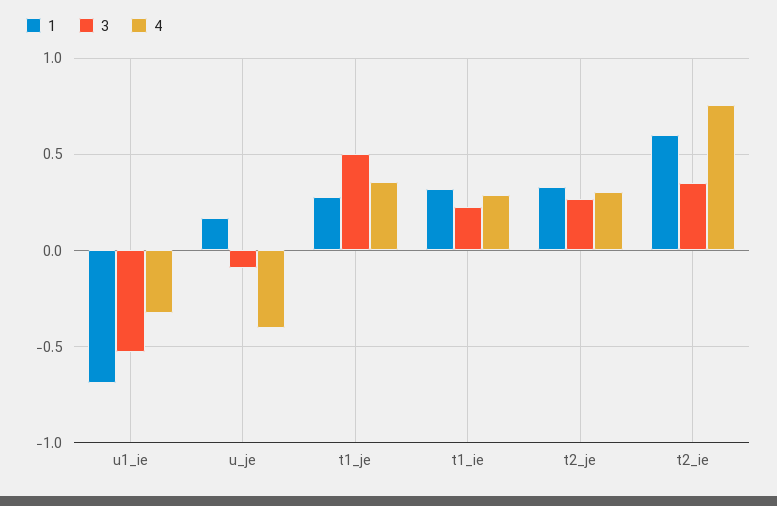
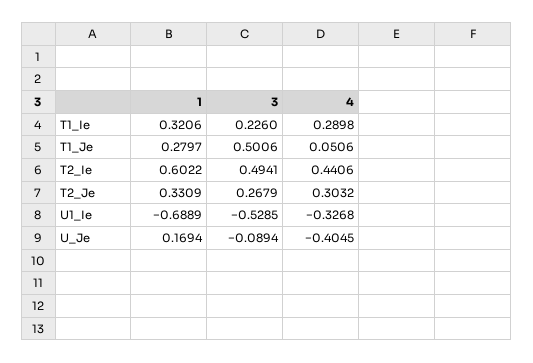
  {
    "1": {
      "u1_ie": -0.6889,
      "u_je": 0.1694,
      "t1_je": 0.2797,
      "t1_ie": 0.3206,
      "t2_je": 0.3309,
      "t2_ie": 0.6022
    },
    "3": {
      "u1_ie": -0.5285,
      "u_je": -0.0894,
      "t1_je": 0.5006,
      "t1_ie": 0.226,
      "t2_je": 0.2679,
-     "t2_ie": 0.35
+     "t2_ie": 0.4941
    },
    "4": {
      "u1_ie": -0.3268,
      "u_je": -0.4045,
-     "t1_je": 0.35,
+     "t1_je": 0.0506,
      "t1_ie": 0.2898,
      "t2_je": 0.3032,
-     "t2_ie": 0.75
+     "t2_ie": 0.4406
    }
  }

